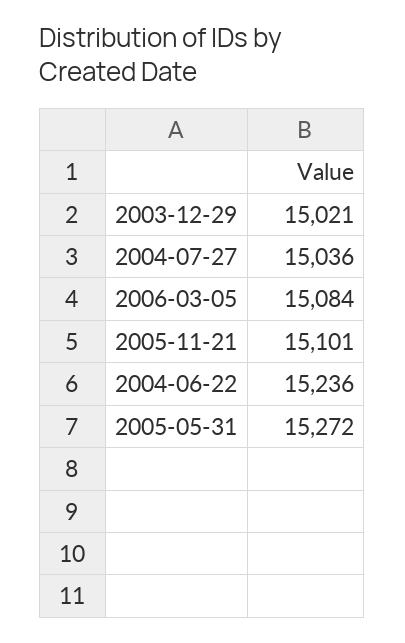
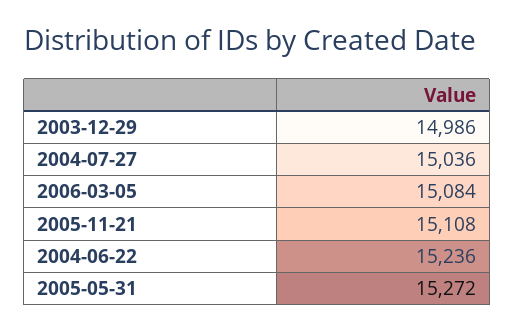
  {
-   "2003-12-29": 15021,
+   "2003-12-29": 14986,
    "2004-07-27": 15036,
    "2006-03-05": 15084,
-   "2005-11-21": 15101,
+   "2005-11-21": 15108,
    "2004-06-22": 15236,
    "2005-05-31": 15272
  }

